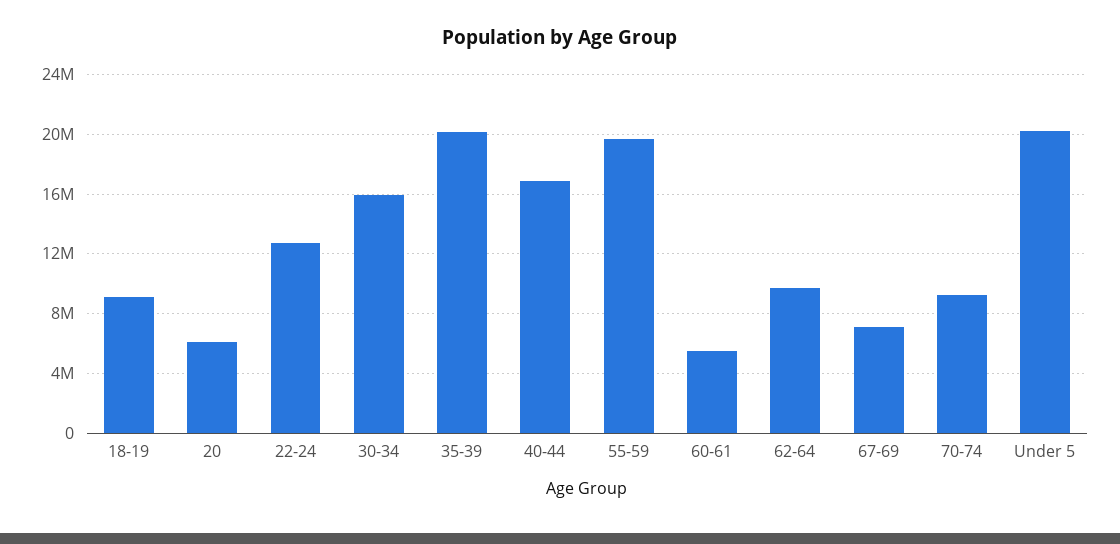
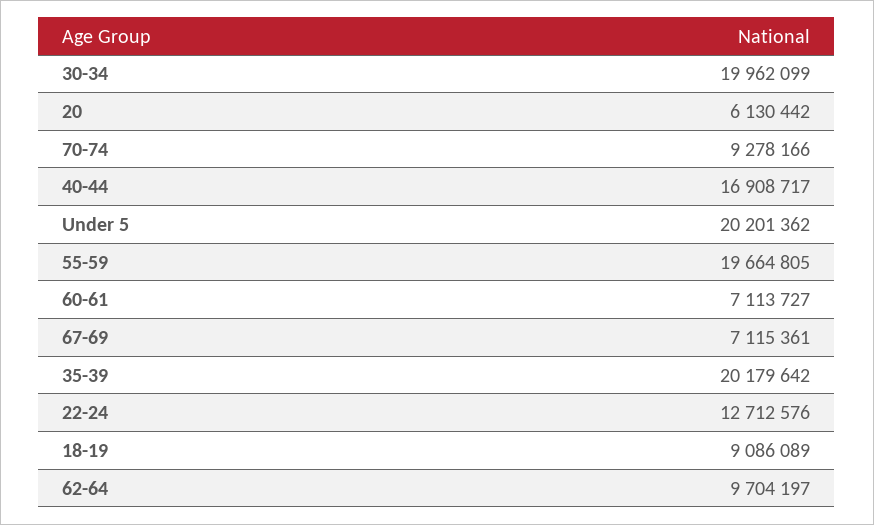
  {
    "18-19": 9086089,
    "20": 6130442,
    "22-24": 12712576,
-   "30-34": 16000000,
+   "30-34": 19962099,
    "35-39": 20179642,
    "40-44": 16908717,
    "55-59": 19664805,
-   "60-61": 5500000,
+   "60-61": 7113727,
    "62-64": 9704197,
    "67-69": 7115361,
    "70-74": 9278166,
    "Under 5": 20201362
  }

